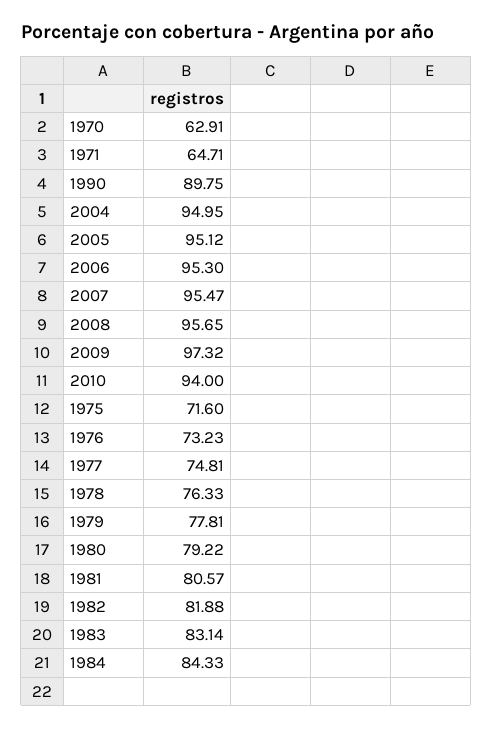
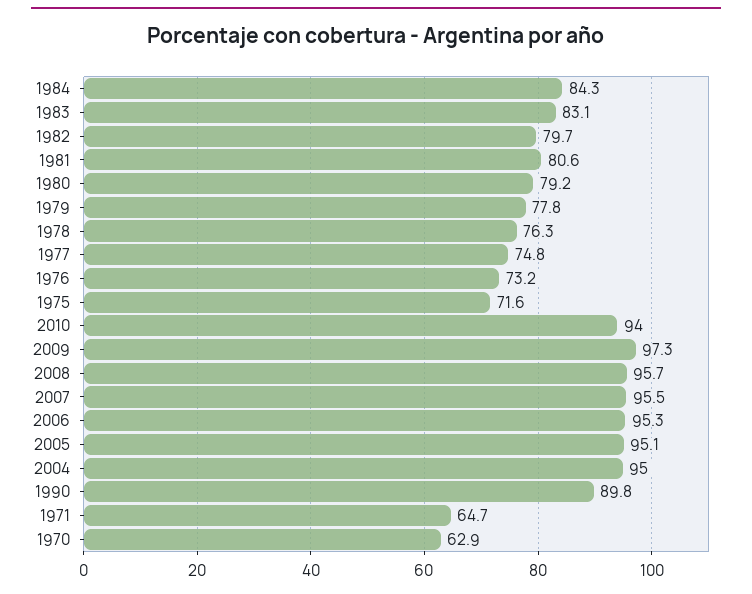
  {
    "1970": 62.91,
    "1971": 64.71,
    "1990": 89.75,
    "2004": 94.95,
    "2005": 95.12,
    "2006": 95.3,
    "2007": 95.47,
    "2008": 95.65,
    "2009": 97.32,
    "2010": 94,
    "1975": 71.6,
    "1976": 73.23,
    "1977": 74.81,
    "1978": 76.33,
    "1979": 77.81,
    "1980": 79.22,
    "1981": 80.57,
-   "1982": 81.88,
+   "1982": 79.7,
    "1983": 83.14,
    "1984": 84.33
  }

